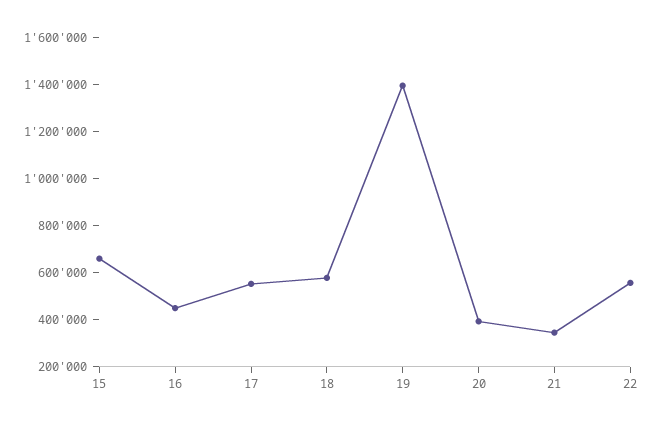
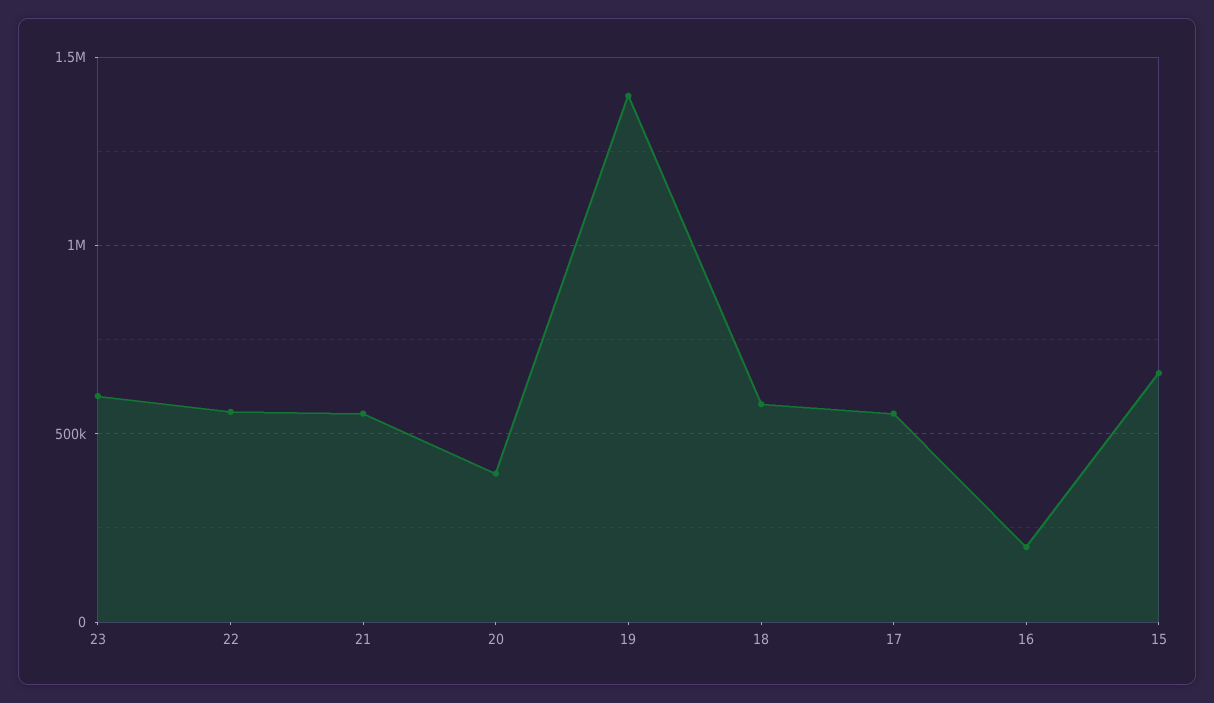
  {
    "15": 650000,
-   "16": 450000,
+   "16": 200000,
    "17": 550000,
    "18": 600000,
    "19": 1400000,
    "20": 400000,
-   "21": 350000,
+   "21": 550000,
-   "22": 550000
+   "22": 550000,
+   "23": 600000
  }

